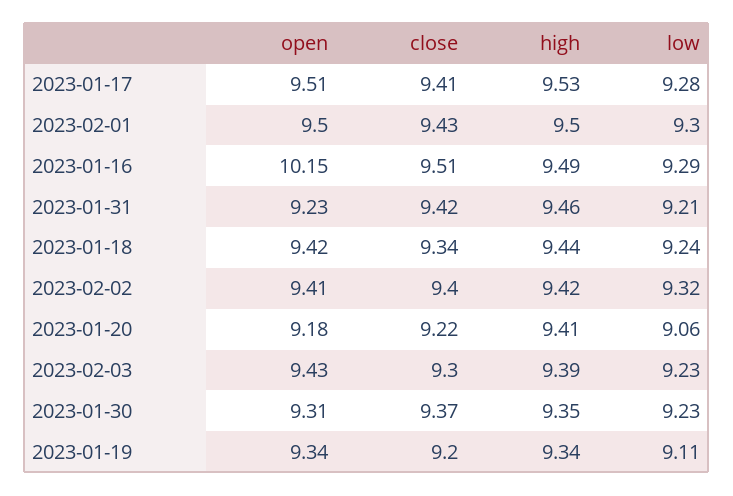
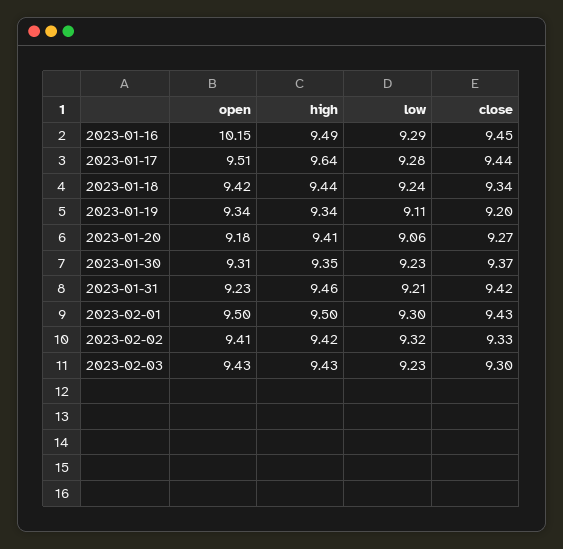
  {
    "open": {
      "2023-01-17": 9.51,
      "2023-02-01": 9.5,
      "2023-01-16": 10.15,
      "2023-01-31": 9.23,
      "2023-01-18": 9.42,
      "2023-02-02": 9.41,
      "2023-01-20": 9.18,
      "2023-02-03": 9.43,
      "2023-01-30": 9.31,
      "2023-01-19": 9.34
    },
    "close": {
-     "2023-01-17": 9.41,
+     "2023-01-17": 9.44,
      "2023-02-01": 9.43,
-     "2023-01-16": 9.51,
+     "2023-01-16": 9.45,
      "2023-01-31": 9.42,
      "2023-01-18": 9.34,
-     "2023-02-02": 9.4,
+     "2023-02-02": 9.33,
-     "2023-01-20": 9.22,
+     "2023-01-20": 9.27,
      "2023-02-03": 9.3,
      "2023-01-30": 9.37,
      "2023-01-19": 9.2
    },
    "high": {
-     "2023-01-17": 9.53,
+     "2023-01-17": 9.64,
      "2023-02-01": 9.5,
      "2023-01-16": 9.49,
      "2023-01-31": 9.46,
      "2023-01-18": 9.44,
      "2023-02-02": 9.42,
      "2023-01-20": 9.41,
-     "2023-02-03": 9.39,
+     "2023-02-03": 9.43,
      "2023-01-30": 9.35,
      "2023-01-19": 9.34
    },
    "low": {
      "2023-01-17": 9.28,
      "2023-02-01": 9.3,
      "2023-01-16": 9.29,
      "2023-01-31": 9.21,
      "2023-01-18": 9.24,
      "2023-02-02": 9.32,
      "2023-01-20": 9.06,
      "2023-02-03": 9.23,
      "2023-01-30": 9.23,
      "2023-01-19": 9.11
    }
  }

